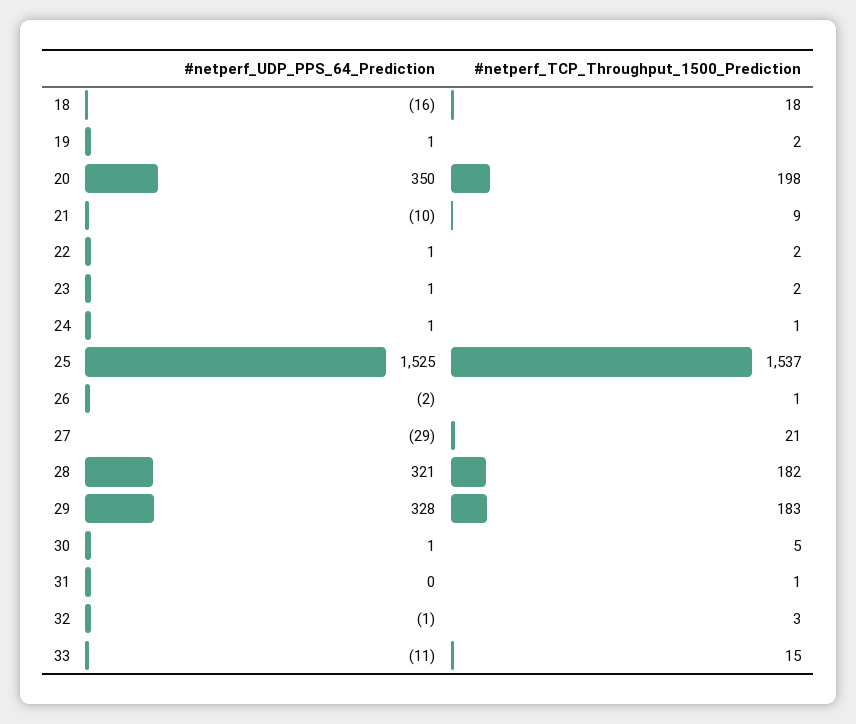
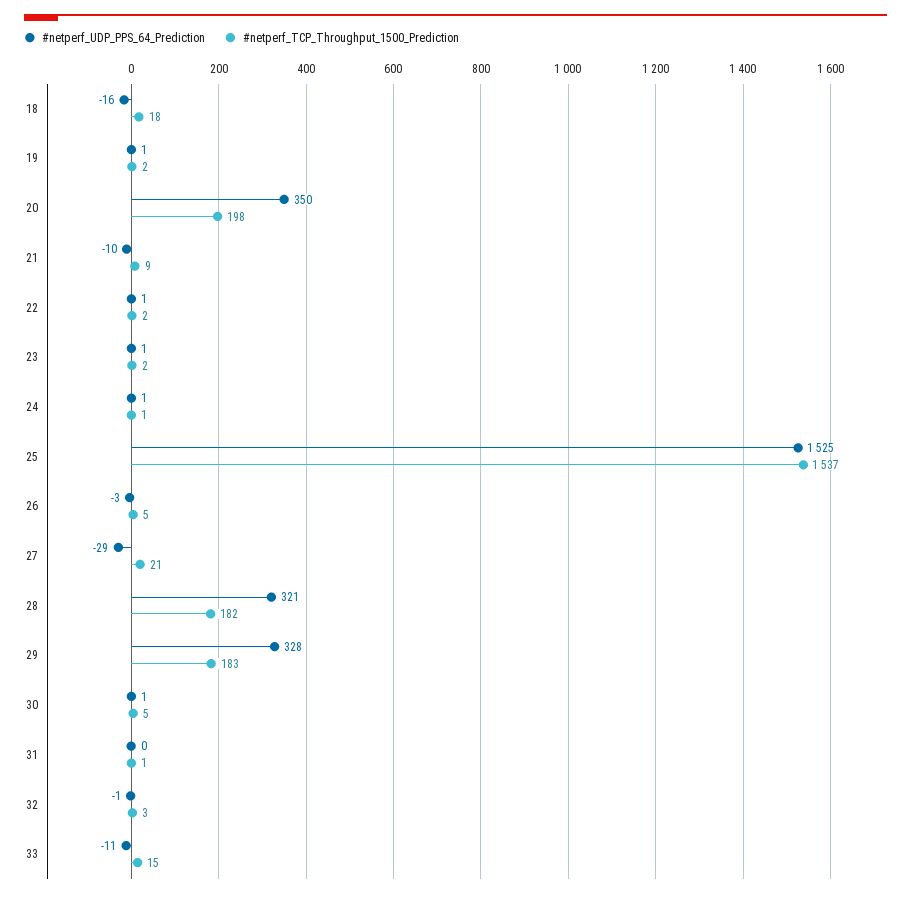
  {
    "#netperf_UDP_PPS_64_Prediction": {
      "18": -16,
      "19": 1,
      "20": 350,
      "21": -10,
      "22": 1,
      "23": 1,
      "24": 1,
      "25": 1525,
-     "26": -2,
+     "26": -3,
      "27": -29,
      "28": 321,
      "29": 328,
      "30": 1,
      "31": 0,
      "32": -1,
      "33": -11
    },
    "#netperf_TCP_Throughput_1500_Prediction": {
      "18": 18,
      "19": 2,
      "20": 198,
      "21": 9,
      "22": 2,
      "23": 2,
      "24": 1,
      "25": 1537,
-     "26": 1,
+     "26": 5,
      "27": 21,
      "28": 182,
      "29": 183,
      "30": 5,
      "31": 1,
      "32": 3,
      "33": 15
    }
  }

